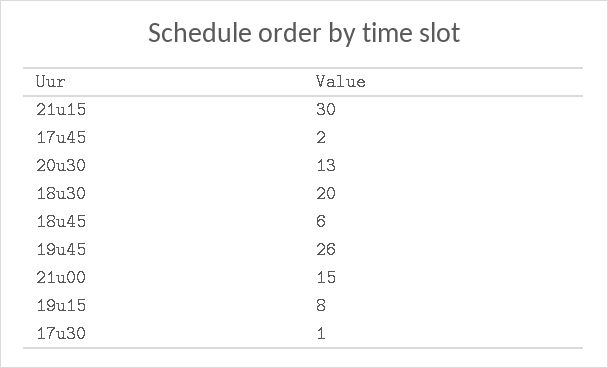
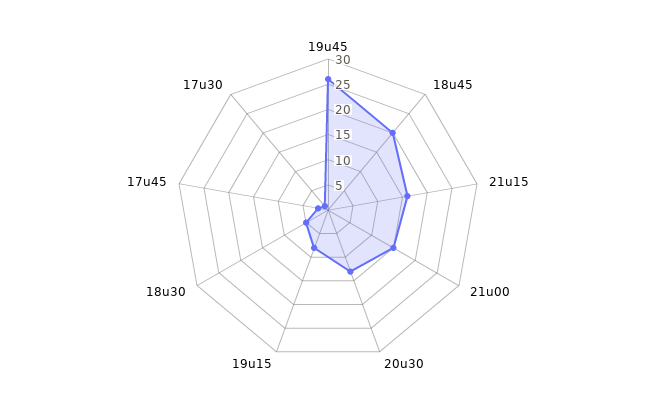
  {
-   "21u15": 30,
+   "21u15": 15,
    "17u45": 2,
    "20u30": 13,
-   "18u30": 20,
+   "18u30": 5,
-   "18u45": 6,
+   "18u45": 20,
    "19u45": 26,
    "21u00": 15,
    "19u15": 8,
    "17u30": 1
  }

